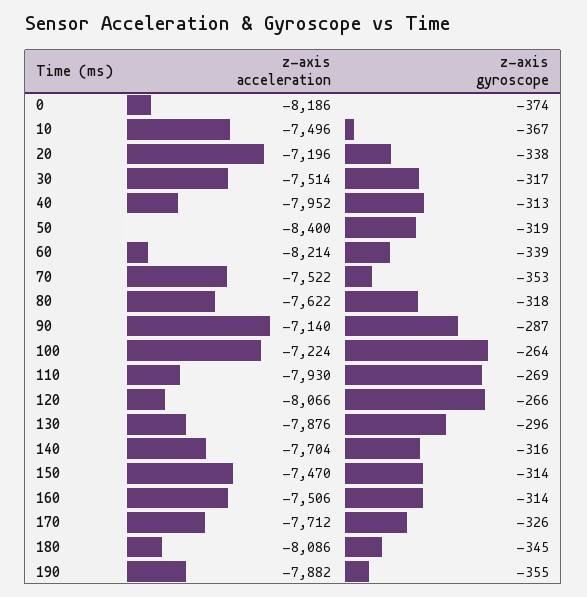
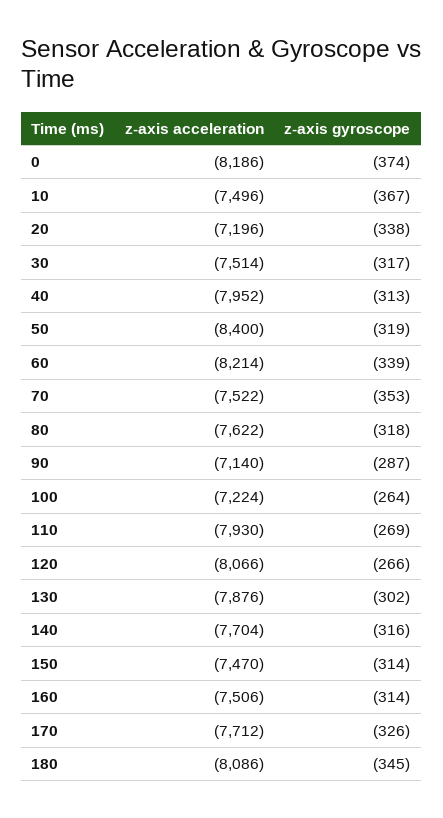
  {
    "z-axis acceleration": {
      "0": -8186,
      "10": -7496,
      "20": -7196,
      "30": -7514,
      "40": -7952,
      "50": -8400,
      "60": -8214,
      "70": -7522,
      "80": -7622,
      "90": -7140,
      "100": -7224,
      "110": -7930,
      "120": -8066,
      "130": -7876,
      "140": -7704,
      "150": -7470,
      "160": -7506,
      "170": -7712,
-     "180": -8086,
+     "180": -8086
-     "190": -7882
    },
    "z-axis gyroscope": {
      "0": -374,
      "10": -367,
      "20": -338,
      "30": -317,
      "40": -313,
      "50": -319,
      "60": -339,
      "70": -353,
      "80": -318,
      "90": -287,
      "100": -264,
      "110": -269,
      "120": -266,
-     "130": -296,
+     "130": -302,
      "140": -316,
      "150": -314,
      "160": -314,
      "170": -326,
-     "180": -345,
+     "180": -345
-     "190": -355
    }
  }

